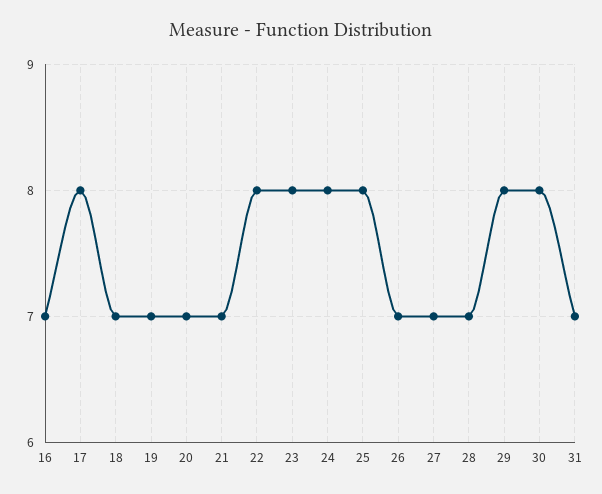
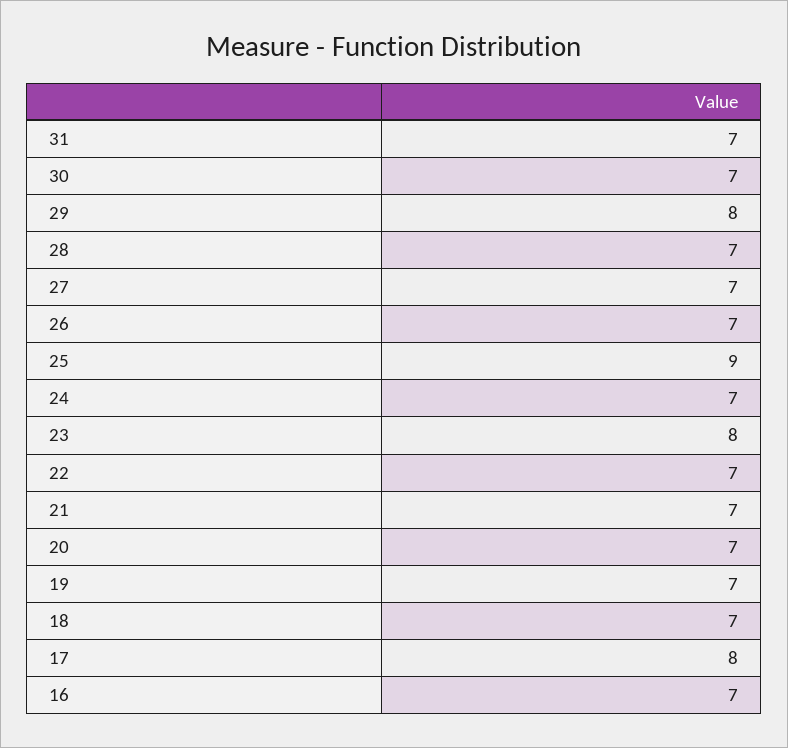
  {
    "16": 7,
    "17": 8,
    "18": 7,
    "19": 7,
    "20": 7,
    "21": 7,
-   "22": 8,
+   "22": 7,
    "23": 8,
-   "24": 8,
+   "24": 7,
-   "25": 8,
+   "25": 9,
    "26": 7,
    "27": 7,
    "28": 7,
    "29": 8,
-   "30": 8,
+   "30": 7,
    "31": 7
  }

